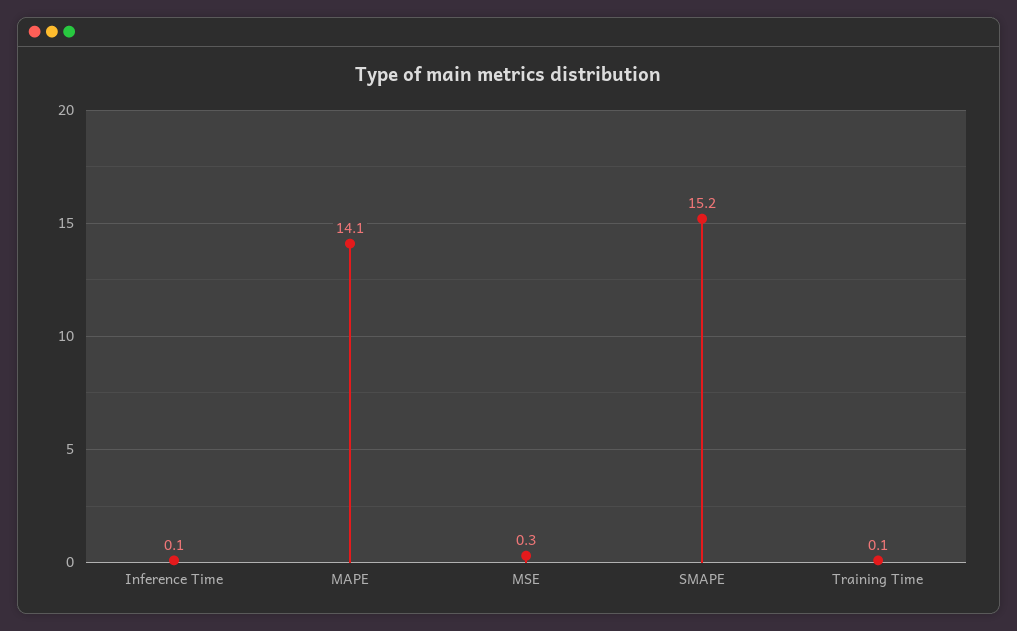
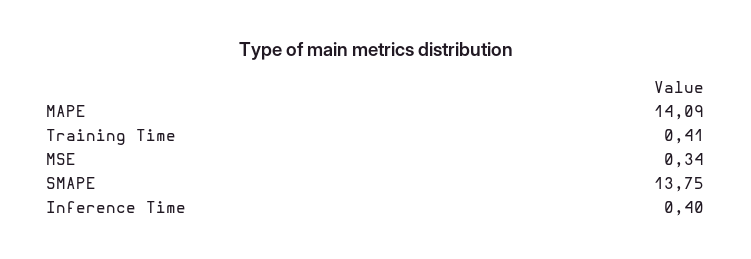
  {
-   "Inference Time": 0.1,
+   "Inference Time": 0.4,
    "MAPE": 14.09,
    "MSE": 0.34,
-   "SMAPE": 15.2,
+   "SMAPE": 13.75,
-   "Training Time": 0.1
+   "Training Time": 0.41
  }

